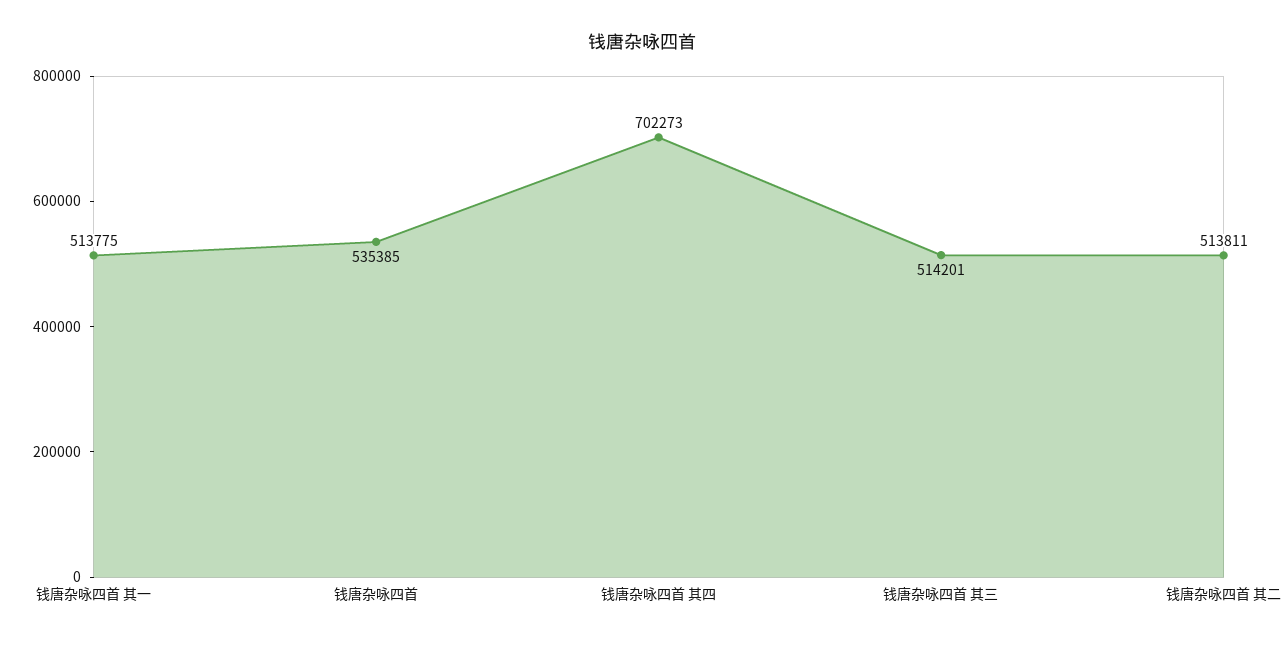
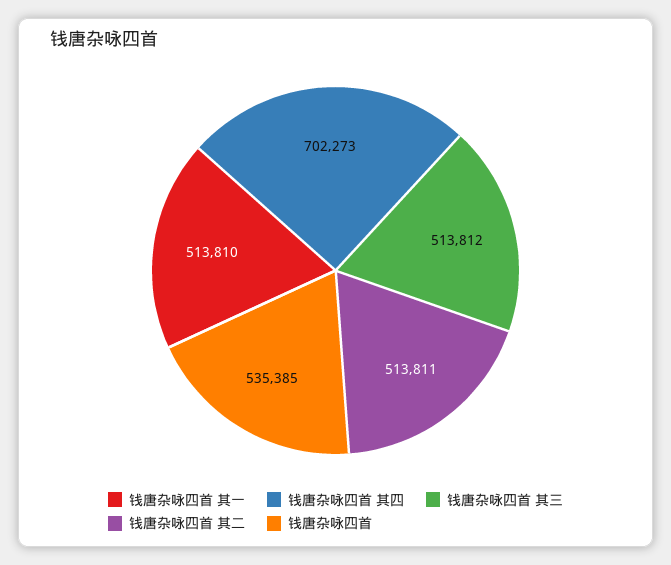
  {
-   "钱唐杂咏四首 其一": 513775,
+   "钱唐杂咏四首 其一": 513810,
    "钱唐杂咏四首": 535385,
    "钱唐杂咏四首 其四": 702273,
-   "钱唐杂咏四首 其三": 514201,
+   "钱唐杂咏四首 其三": 513812,
    "钱唐杂咏四首 其二": 513811
  }

